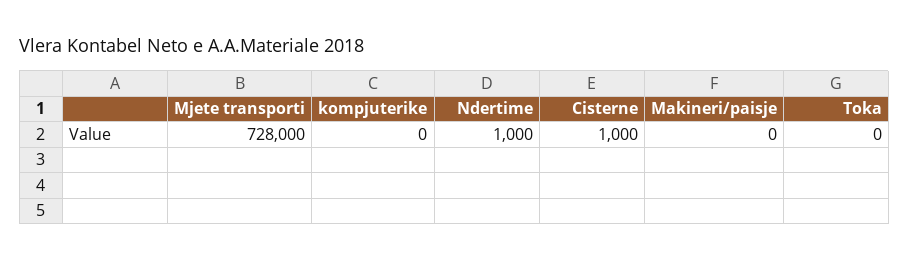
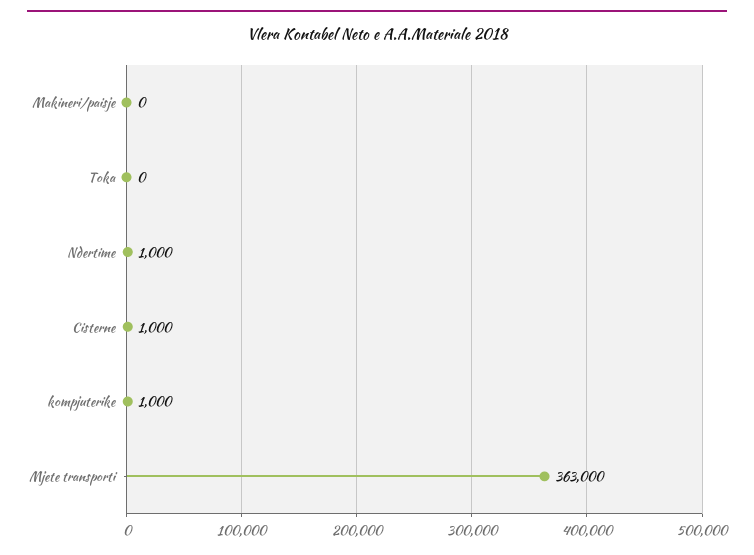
  {
-   "Mjete transporti": 728000,
+   "Mjete transporti": 363000,
-   "kompjuterike": 0,
+   "kompjuterike": 1000,
    "Ndertime": 1000,
    "Cisterne": 1000,
    "Makineri/paisje": 0,
    "Toka": 0
  }

